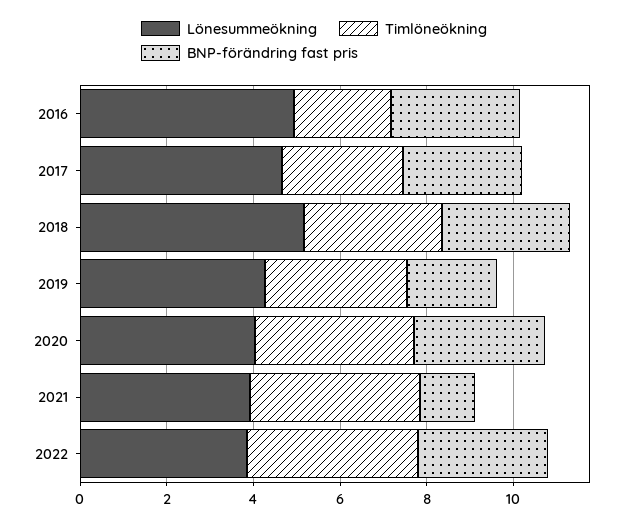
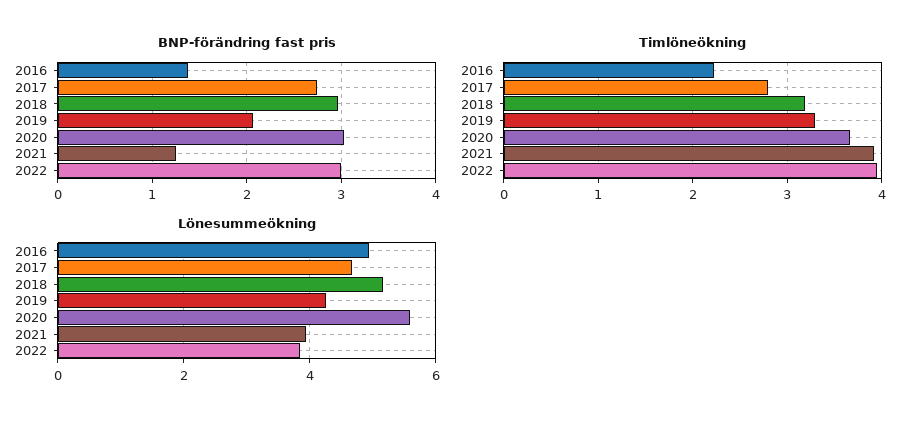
  {
    "Lönesummeökning": {
      "2016": 5,
      "2017": 4.6,
      "2018": 5.2,
      "2019": 4.2,
-     "2020": 4,
+     "2020": 5.6,
      "2021": 4,
      "2022": 3.8
    },
    "Timlöneökning": {
      "2016": 2.2,
      "2017": 2.8,
      "2018": 3.2,
      "2019": 3.3,
      "2020": 3.7,
      "2021": 3.9,
      "2022": 4
    },
    "BNP-förändring fast pris": {
-     "2016": 3,
+     "2016": 1.4,
      "2017": 2.7,
      "2018": 3,
      "2019": 2.1,
      "2020": 3,
      "2021": 1.3,
      "2022": 3
    }
  }

